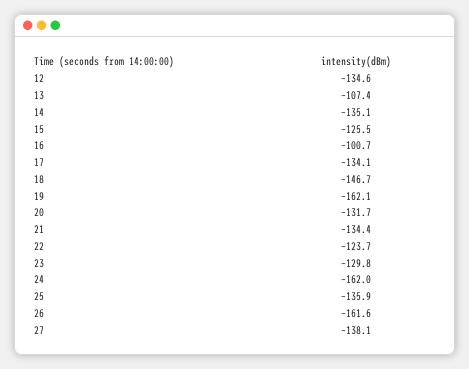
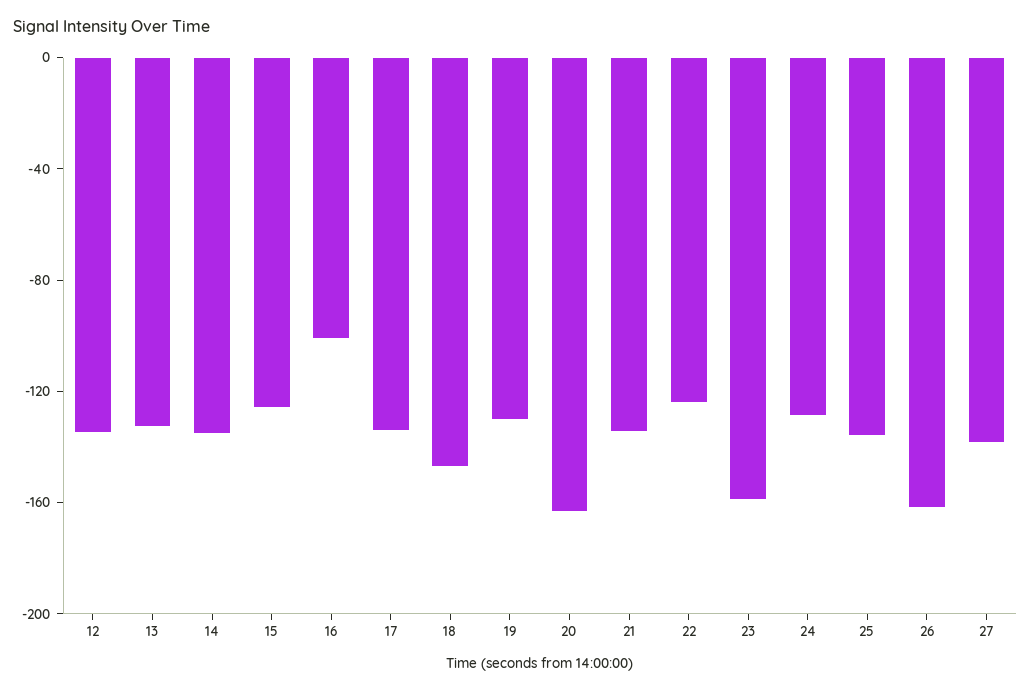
  {
    "12": -134.6,
-   "13": -107.4,
+   "13": -130,
    "14": -135.1,
    "15": -125.5,
    "16": -100.7,
    "17": -134.1,
    "18": -146.7,
-   "19": -162.1,
+   "19": -130,
-   "20": -131.7,
+   "20": -160,
    "21": -134.4,
    "22": -123.7,
-   "23": -129.8,
+   "23": -160,
-   "24": -162,
+   "24": -130,
    "25": -135.9,
    "26": -161.6,
    "27": -138.1
  }

